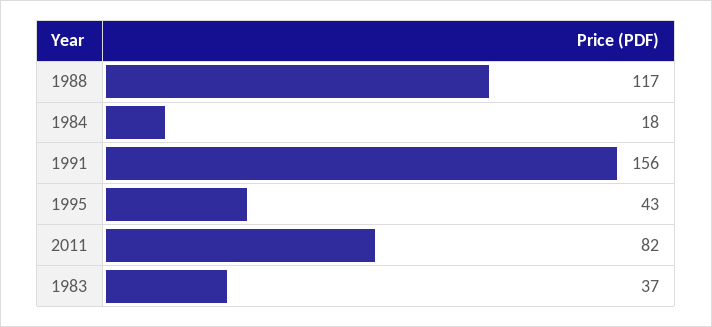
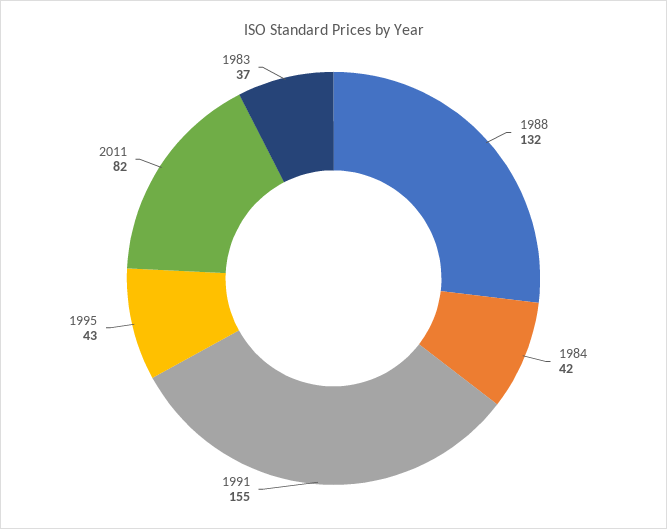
  {
-   "1988": 117,
+   "1988": 132,
-   "1984": 18,
+   "1984": 42,
-   "1991": 156,
+   "1991": 155,
    "1995": 43,
    "2011": 82,
    "1983": 37
  }

